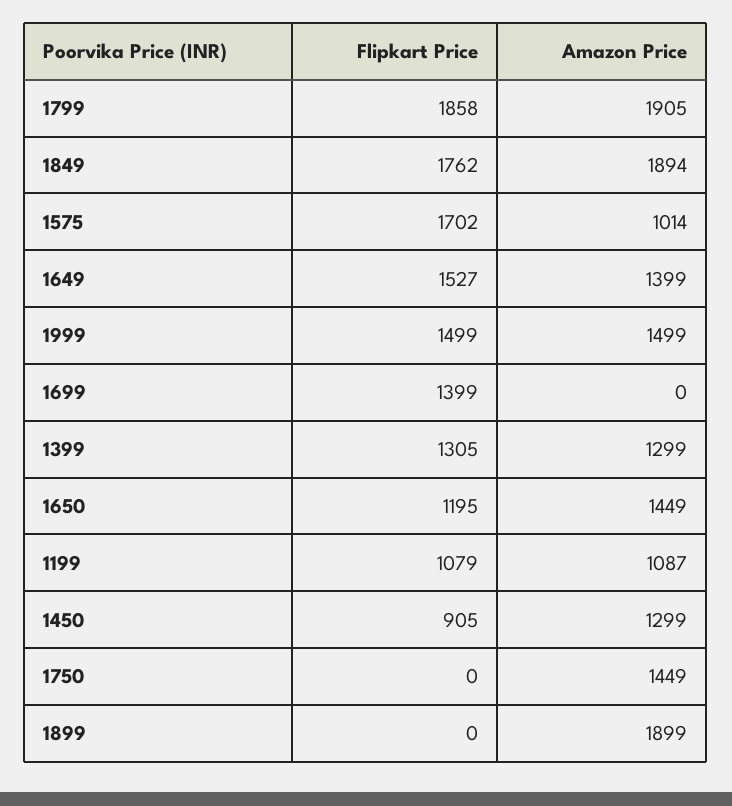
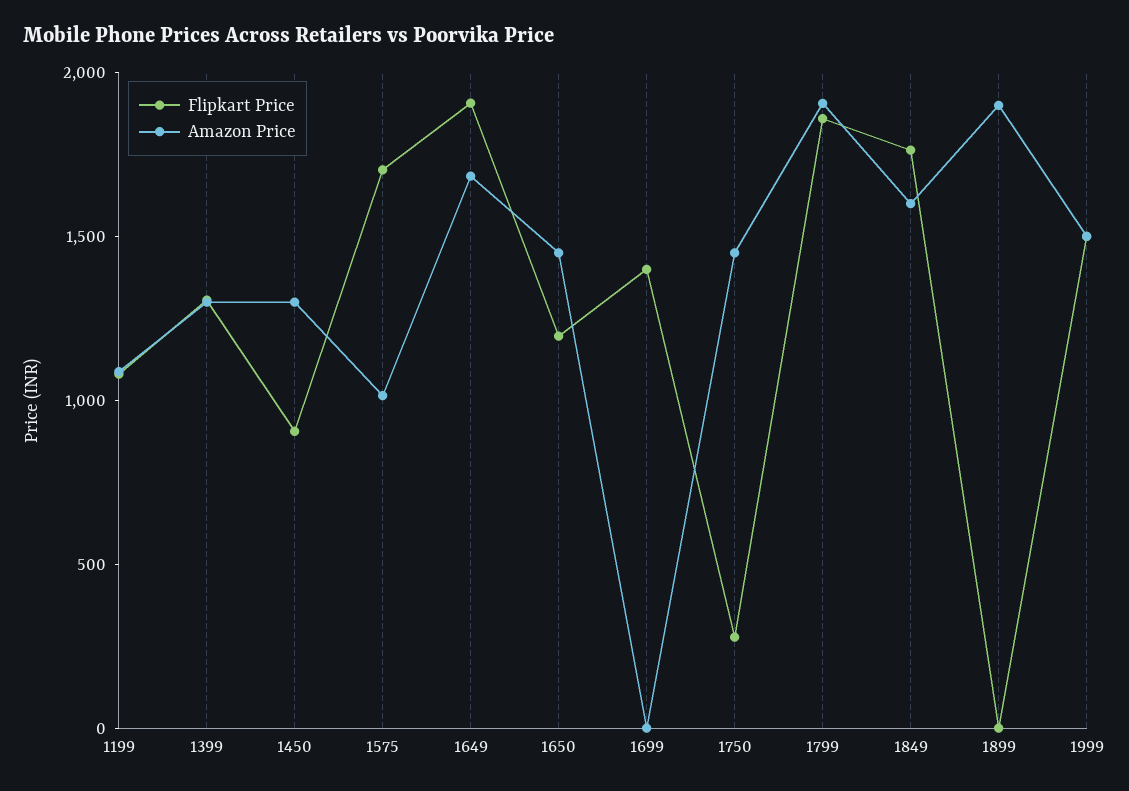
  {
    "Flipkart Price": {
      "1799": 1858,
      "1849": 1762,
      "1575": 1702,
-     "1649": 1527,
+     "1649": 1900,
      "1999": 1499,
      "1699": 1399,
      "1399": 1305,
      "1650": 1195,
      "1199": 1079,
      "1450": 905,
-     "1750": 0,
+     "1750": 300,
      "1899": 0
    },
    "Amazon Price": {
      "1799": 1905,
-     "1849": 1894,
+     "1849": 1600,
      "1575": 1014,
-     "1649": 1399,
+     "1649": 1700,
      "1999": 1499,
      "1699": 0,
      "1399": 1299,
      "1650": 1449,
      "1199": 1087,
      "1450": 1299,
      "1750": 1449,
      "1899": 1899
    }
  }

